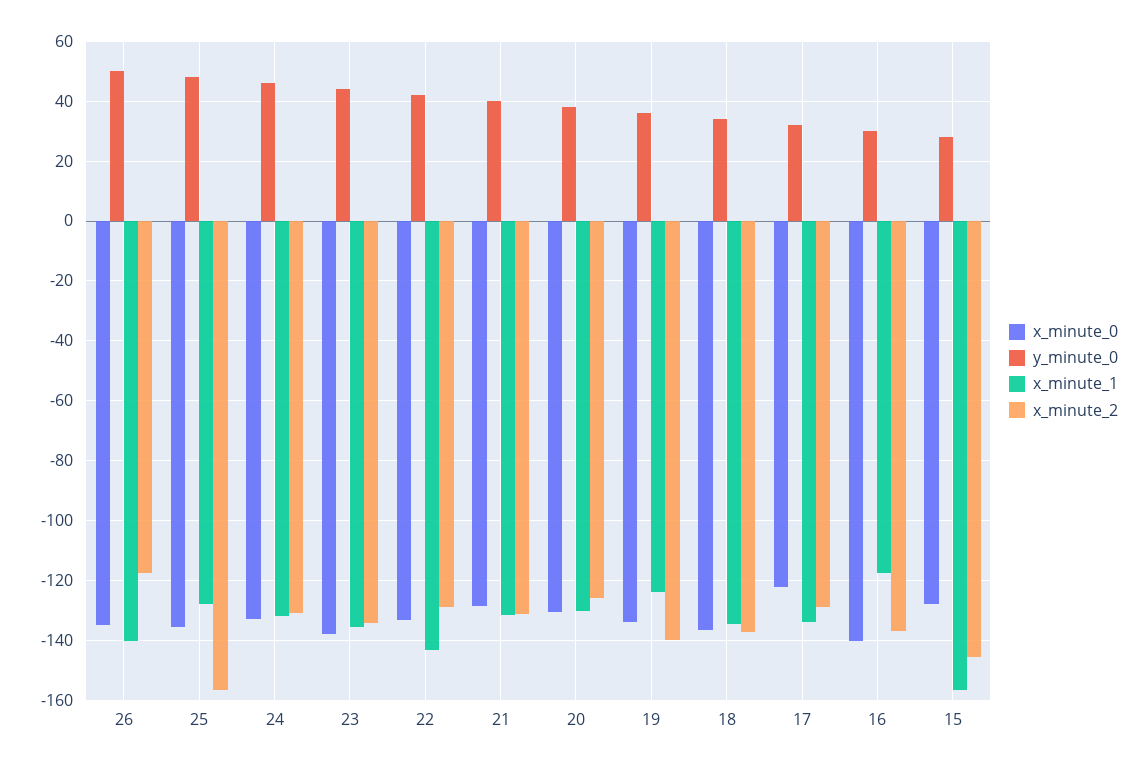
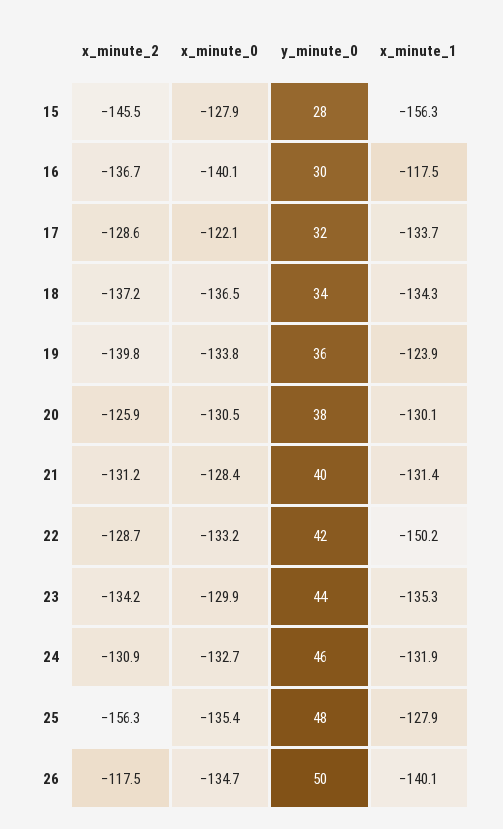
  {
    "x_minute_0": {
      "26": -134.7,
      "25": -135.4,
      "24": -132.7,
-     "23": -137.5,
+     "23": -129.9,
      "22": -133.2,
      "21": -128.4,
      "20": -130.5,
      "19": -133.8,
      "18": -136.5,
      "17": -122.1,
      "16": -140.1,
      "15": -127.9
    },
    "y_minute_0": {
      "26": 50,
      "25": 48,
      "24": 46,
      "23": 44,
      "22": 42,
      "21": 40,
      "20": 38,
      "19": 36,
      "18": 34,
      "17": 32,
      "16": 30,
      "15": 28
    },
    "x_minute_1": {
      "26": -140.1,
      "25": -127.9,
      "24": -131.9,
      "23": -135.3,
-     "22": -142.5,
+     "22": -150.2,
      "21": -131.4,
      "20": -130.1,
      "19": -123.9,
      "18": -134.3,
      "17": -133.7,
      "16": -117.5,
      "15": -156.3
    },
    "x_minute_2": {
      "26": -117.5,
      "25": -156.3,
      "24": -130.9,
      "23": -134.2,
      "22": -128.7,
      "21": -131.2,
      "20": -125.9,
      "19": -139.8,
      "18": -137.2,
      "17": -128.6,
      "16": -136.7,
      "15": -145.5
    }
  }

